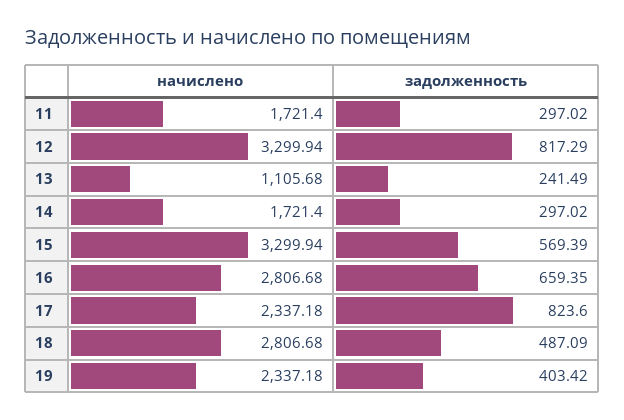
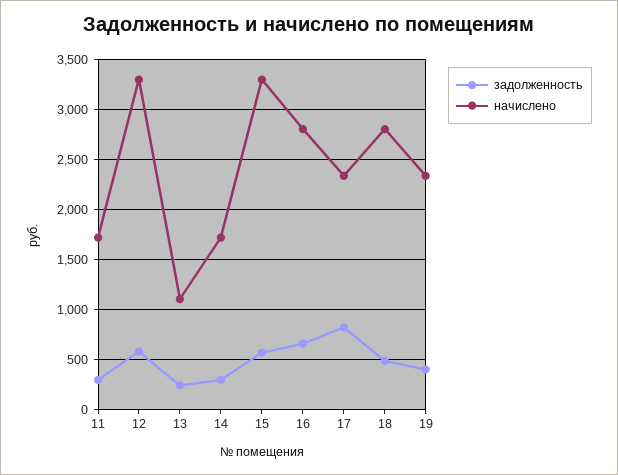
  {
    "начислено": {
      "11": 1721.4,
      "12": 3299.94,
      "13": 1105.68,
      "14": 1721.4,
      "15": 3299.94,
      "16": 2806.68,
      "17": 2337.18,
      "18": 2806.68,
      "19": 2337.18
    },
    "задолженность": {
      "11": 297.02,
-     "12": 817.29,
+     "12": 600,
      "13": 241.49,
      "14": 297.02,
      "15": 569.39,
      "16": 659.35,
      "17": 823.6,
      "18": 487.09,
      "19": 403.42
    }
  }

